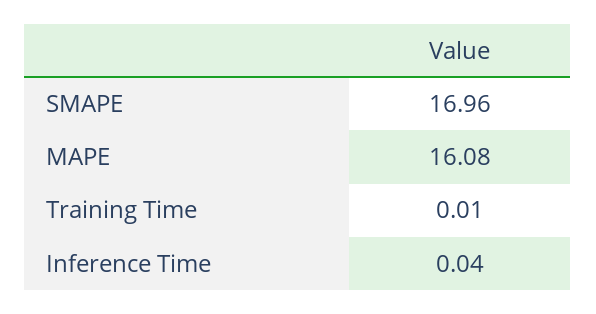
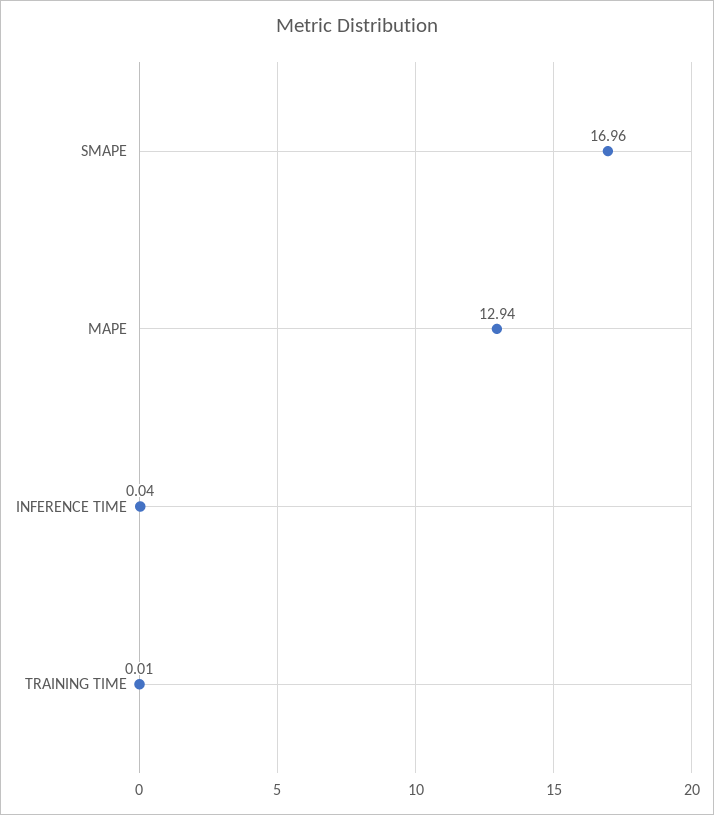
  {
    "SMAPE": 16.96,
-   "MAPE": 16.08,
+   "MAPE": 12.94,
    "Training Time": 0.01,
    "Inference Time": 0.04
  }

